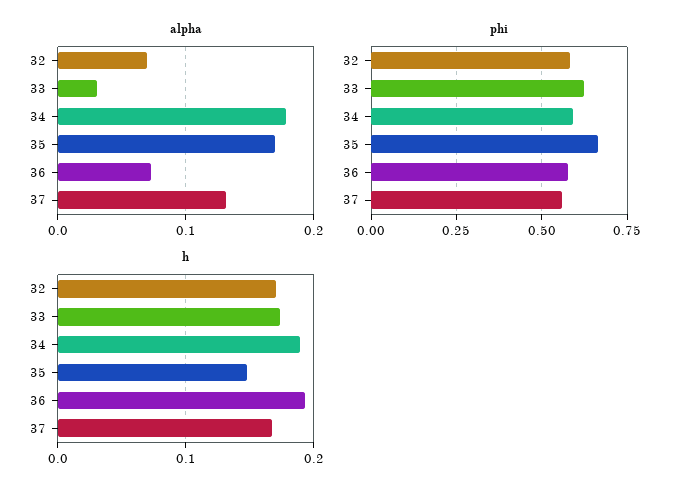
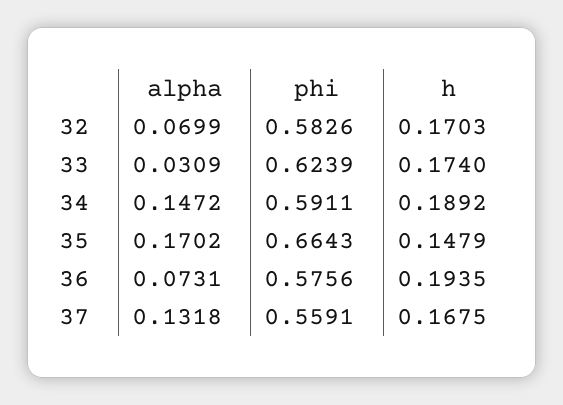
  {
    "alpha": {
      "32": 0.0699,
      "33": 0.0309,
-     "34": 0.18,
+     "34": 0.1472,
      "35": 0.1702,
      "36": 0.0731,
      "37": 0.1318
    },
    "phi": {
      "32": 0.5826,
      "33": 0.6239,
      "34": 0.5911,
      "35": 0.6643,
      "36": 0.5756,
      "37": 0.5591
    },
    "h": {
      "32": 0.1703,
      "33": 0.174,
      "34": 0.1892,
      "35": 0.1479,
      "36": 0.1935,
      "37": 0.1675
    }
  }

